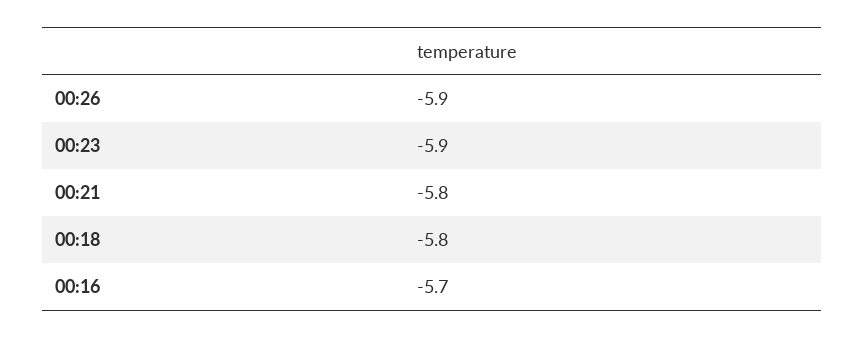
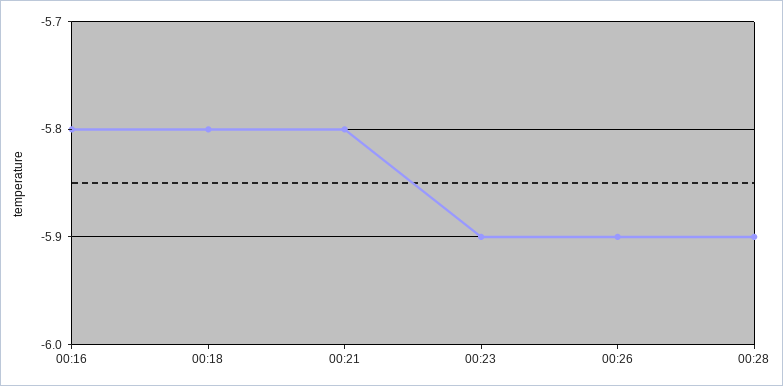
  {
    "00:26": -5.9,
    "00:23": -5.9,
    "00:21": -5.8,
    "00:18": -5.8,
-   "00:16": -5.7
+   "00:16": -5.8,
+   "00:28": -5.9
  }

